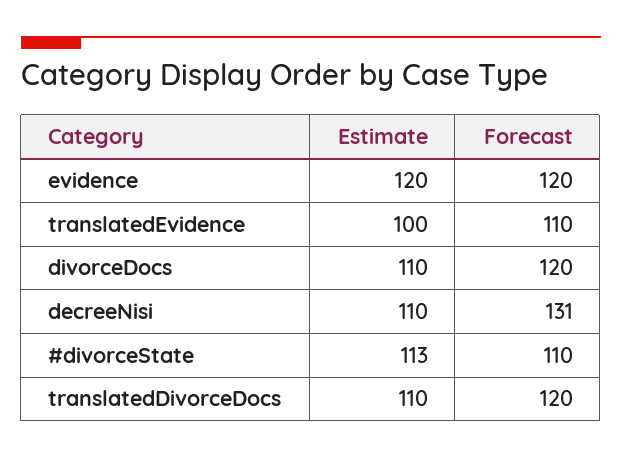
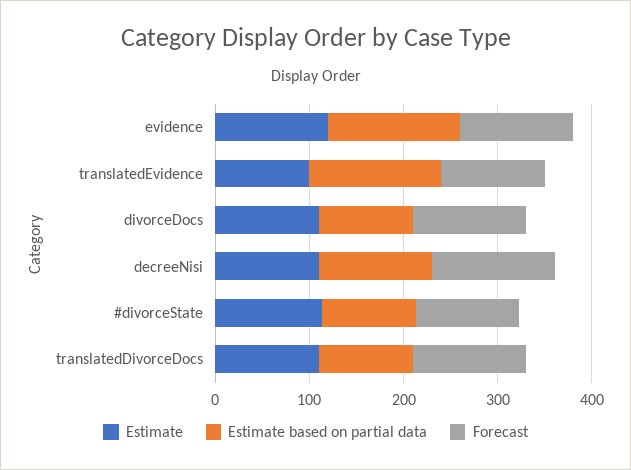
  {
    "Estimate": {
      "evidence": 120,
      "translatedEvidence": 100,
      "divorceDocs": 110,
      "decreeNisi": 110,
      "#divorceState": 113,
      "translatedDivorceDocs": 110
    },
    "Forecast": {
      "evidence": 120,
      "translatedEvidence": 110,
      "divorceDocs": 120,
      "decreeNisi": 131,
      "#divorceState": 110,
      "translatedDivorceDocs": 120
-   }
+   },
+   "Estimate based on partial data": {
+     "evidence": 140,
+     "translatedEvidence": 140,
+     "divorceDocs": 100,
+     "decreeNisi": 120,
+     "#divorceState": 100,
+     "translatedDivorceDocs": 100
+   }
  }

